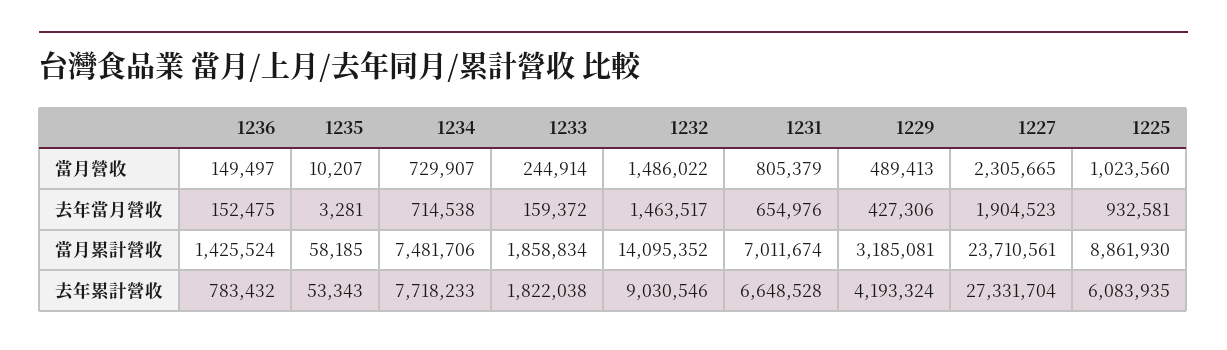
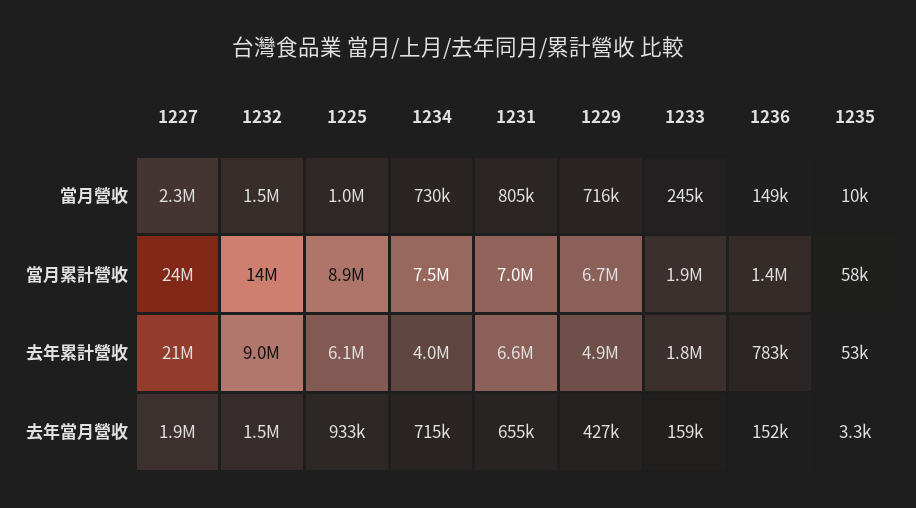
  {
    "1236": {
      "當月營收": 149497,
      "去年當月營收": 152475,
      "當月累計營收": 1425524,
      "去年累計營收": 783432
    },
    "1235": {
      "當月營收": 10207,
      "去年當月營收": 3281,
      "當月累計營收": 58185,
      "去年累計營收": 53343
    },
    "1234": {
      "當月營收": 729907,
      "去年當月營收": 714538,
      "當月累計營收": 7481706,
-     "去年累計營收": 7718233
+     "去年累計營收": 4000000
    },
    "1233": {
      "當月營收": 244914,
      "去年當月營收": 159372,
      "當月累計營收": 1858834,
      "去年累計營收": 1822038
    },
    "1232": {
      "當月營收": 1486022,
      "去年當月營收": 1463517,
      "當月累計營收": 14095352,
      "去年累計營收": 9030546
    },
    "1231": {
      "當月營收": 805379,
      "去年當月營收": 654976,
      "當月累計營收": 7011674,
      "去年累計營收": 6648528
    },
    "1229": {
-     "當月營收": 489413,
+     "當月營收": 716000,
      "去年當月營收": 427306,
-     "當月累計營收": 3185081,
+     "當月累計營收": 6700000,
-     "去年累計營收": 4193324
+     "去年累計營收": 4900000
    },
    "1227": {
      "當月營收": 2305665,
      "去年當月營收": 1904523,
      "當月累計營收": 23710561,
-     "去年累計營收": 27331704
+     "去年累計營收": 21000000
    },
    "1225": {
      "當月營收": 1023560,
      "去年當月營收": 932581,
      "當月累計營收": 8861930,
      "去年累計營收": 6083935
    }
  }

